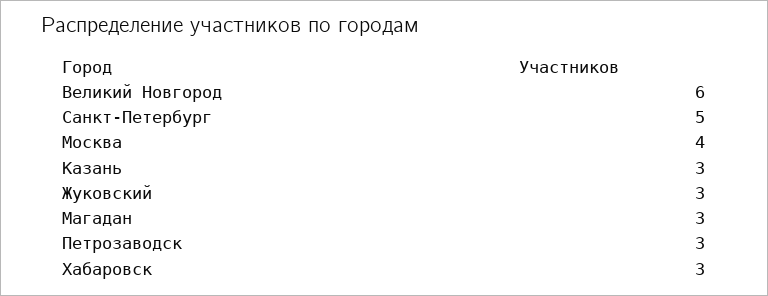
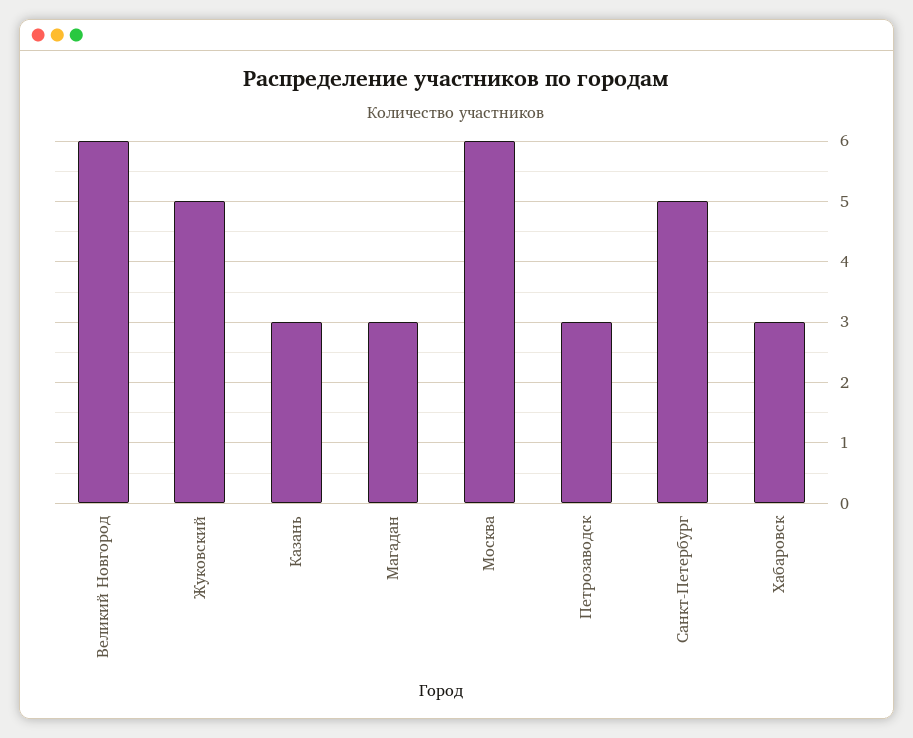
  {
    "Великий Новгород": 6,
    "Санкт-Петербург": 5,
-   "Москва": 4,
+   "Москва": 6,
    "Казань": 3,
-   "Жуковский": 3,
+   "Жуковский": 5,
    "Магадан": 3,
    "Петрозаводск": 3,
    "Хабаровск": 3
  }

